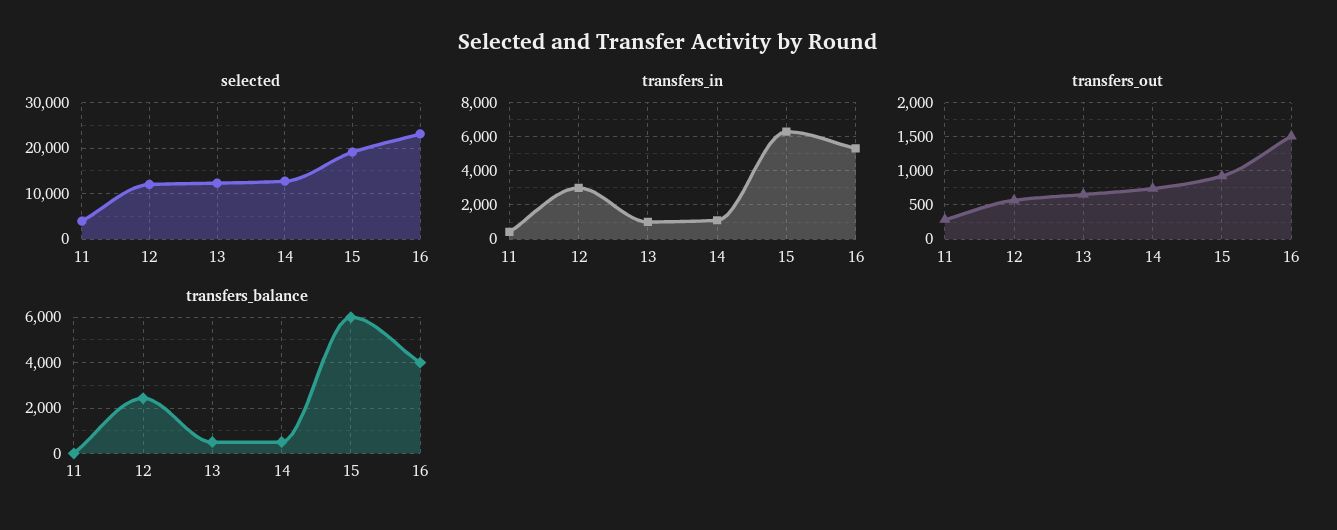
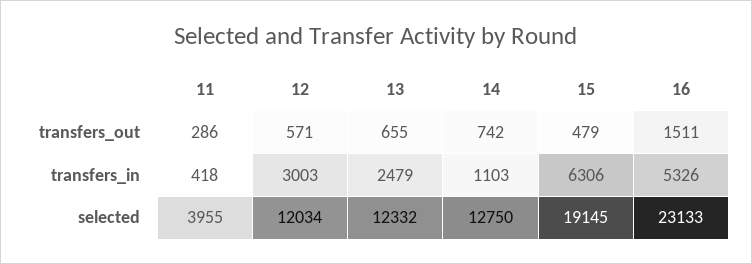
  {
    "selected": {
      "11": 3955,
      "12": 12034,
      "13": 12332,
      "14": 12750,
      "15": 19145,
      "16": 23133
    },
    "transfers_in": {
      "11": 418,
      "12": 3003,
-     "13": 1000,
+     "13": 2479,
      "14": 1103,
      "15": 6306,
      "16": 5326
    },
    "transfers_out": {
      "11": 286,
      "12": 571,
      "13": 655,
      "14": 742,
-     "15": 900,
+     "15": 479,
      "16": 1511
-   },
+   }
-   "transfers_balance": {
-     "11": 0,
-     "12": 2500,
-     "13": 500,
-     "14": 500,
-     "15": 6000,
-     "16": 4000
-   }
  }

